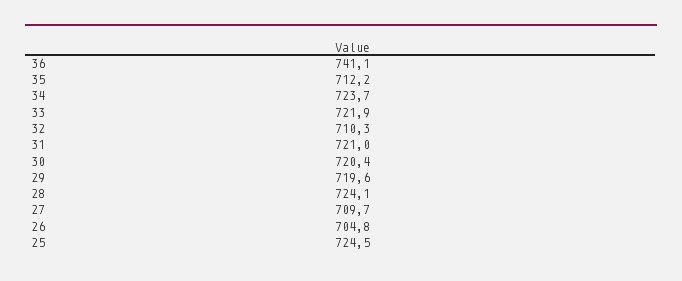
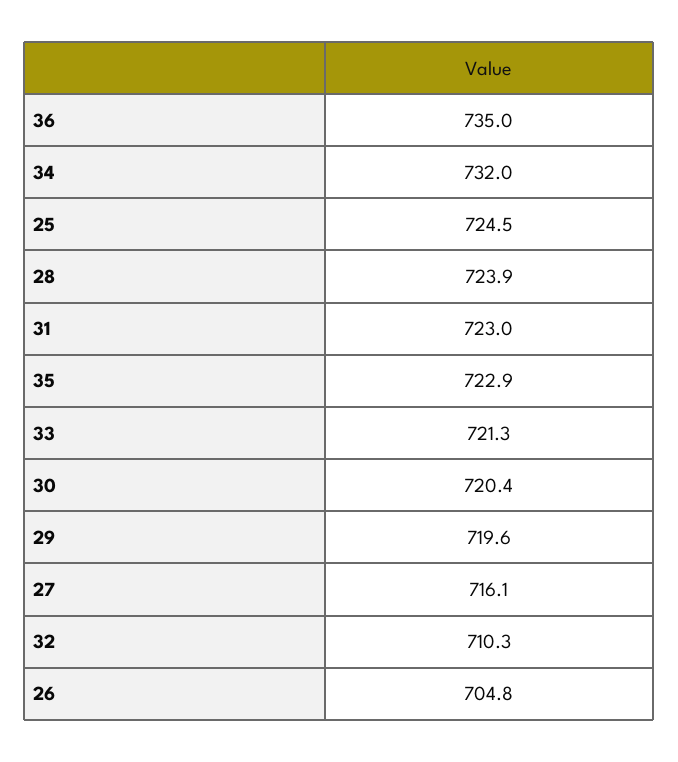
  {
-   "36": 741.1,
+   "36": 735,
-   "35": 712.2,
+   "35": 722.9,
-   "34": 723.7,
+   "34": 732,
-   "33": 721.9,
+   "33": 721.3,
    "32": 710.3,
-   "31": 721,
+   "31": 723,
    "30": 720.4,
    "29": 719.6,
-   "28": 724.1,
+   "28": 723.9,
-   "27": 709.7,
+   "27": 716.1,
    "26": 704.8,
    "25": 724.5
  }

